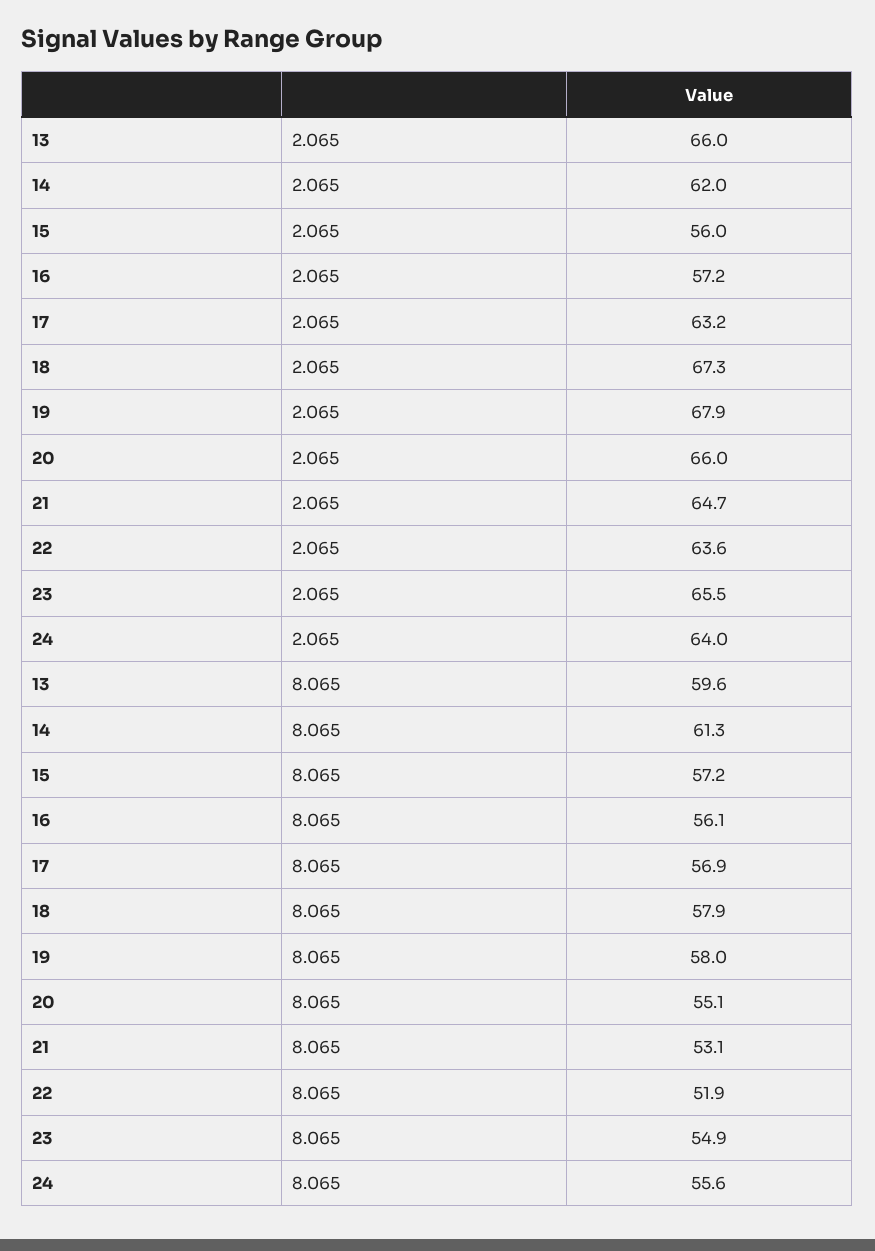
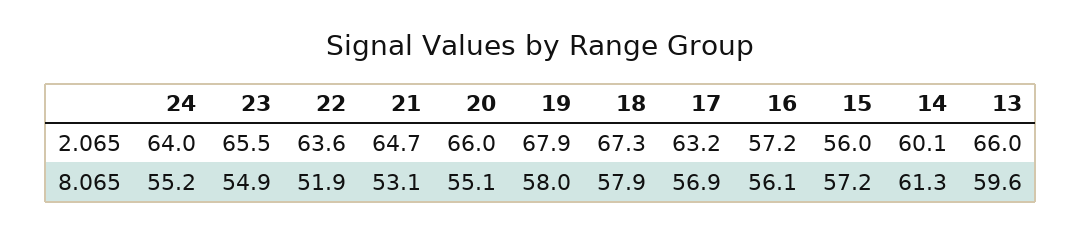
  {
    "13": {
      "2.065": 66,
      "8.065": 59.6
    },
    "14": {
-     "2.065": 62,
+     "2.065": 60.1,
      "8.065": 61.3
    },
    "15": {
      "2.065": 56,
      "8.065": 57.2
    },
    "16": {
      "2.065": 57.2,
      "8.065": 56.1
    },
    "17": {
      "2.065": 63.2,
      "8.065": 56.9
    },
    "18": {
      "2.065": 67.3,
      "8.065": 57.9
    },
    "19": {
      "2.065": 67.9,
      "8.065": 58
    },
    "20": {
      "2.065": 66,
      "8.065": 55.1
    },
    "21": {
      "2.065": 64.7,
      "8.065": 53.1
    },
    "22": {
      "2.065": 63.6,
      "8.065": 51.9
    },
    "23": {
      "2.065": 65.5,
      "8.065": 54.9
    },
    "24": {
      "2.065": 64,
-     "8.065": 55.6
+     "8.065": 55.2
    }
  }

